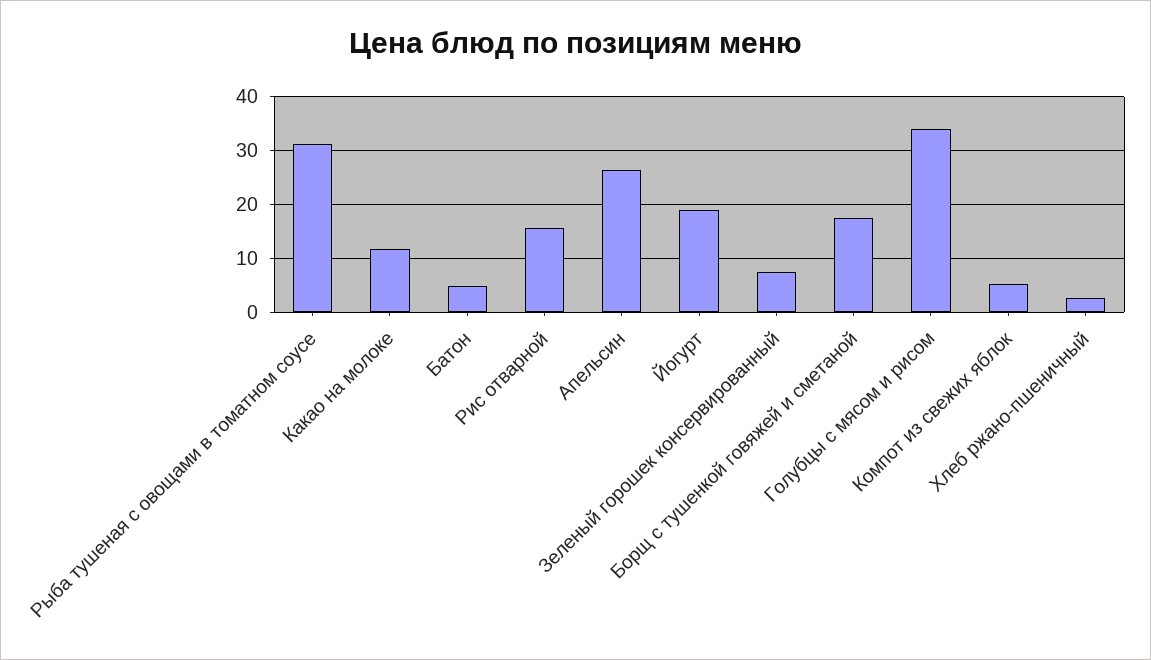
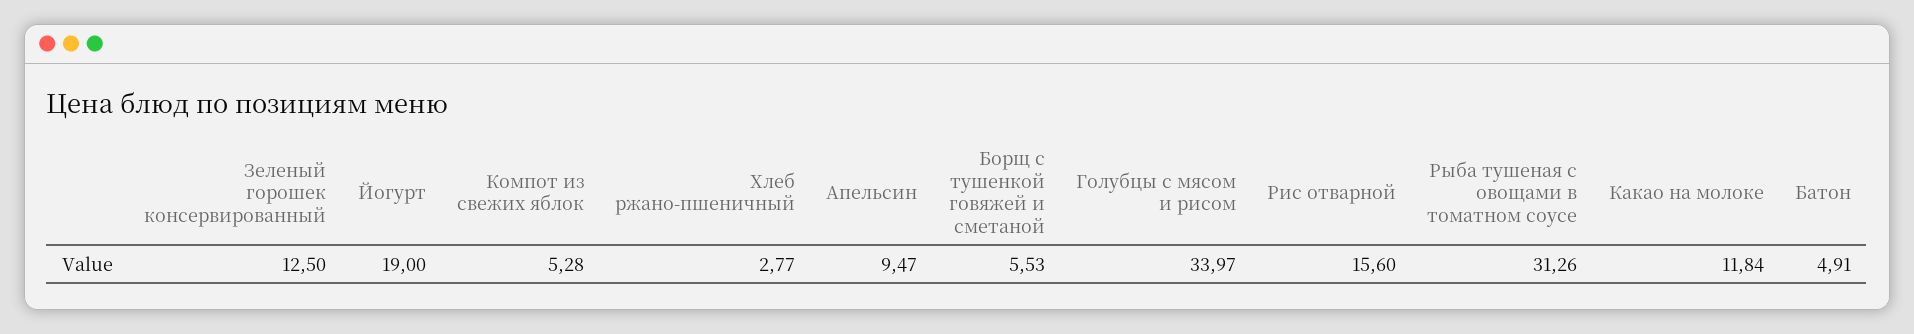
  {
    "Рыба тушеная с овощами в томатном соусе": 31.26,
    "Какао на молоке": 11.84,
    "Батон": 4.91,
    "Рис отварной": 15.6,
-   "Апельсин": 26,
+   "Апельсин": 9.47,
    "Йогурт": 19,
-   "Зеленый горошек консервированный": 8,
+   "Зеленый горошек консервированный": 12.5,
-   "Борщ с тушенкой говяжей и сметаной": 18,
+   "Борщ с тушенкой говяжей и сметаной": 5.53,
    "Голубцы с мясом и рисом": 33.97,
    "Компот из свежих яблок": 5.28,
    "Хлеб ржано-пшеничный": 2.77
  }

